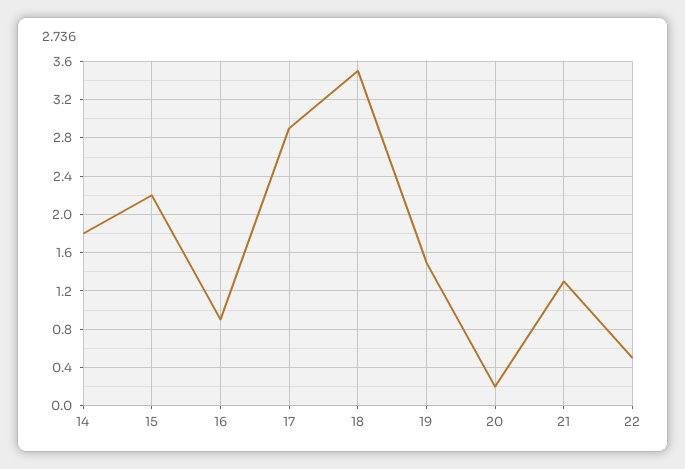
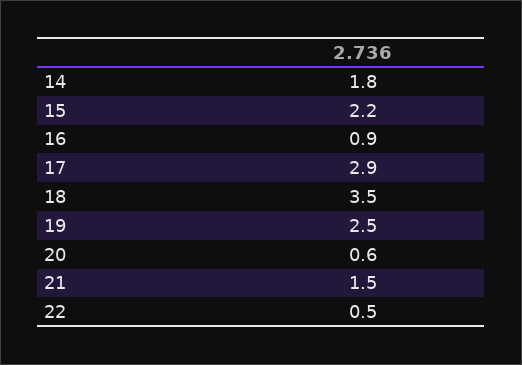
  {
    "14": 1.8,
    "15": 2.2,
    "16": 0.9,
    "17": 2.9,
    "18": 3.5,
-   "19": 1.5,
+   "19": 2.5,
-   "20": 0.2,
+   "20": 0.6,
-   "21": 1.3,
+   "21": 1.5,
    "22": 0.5
  }

